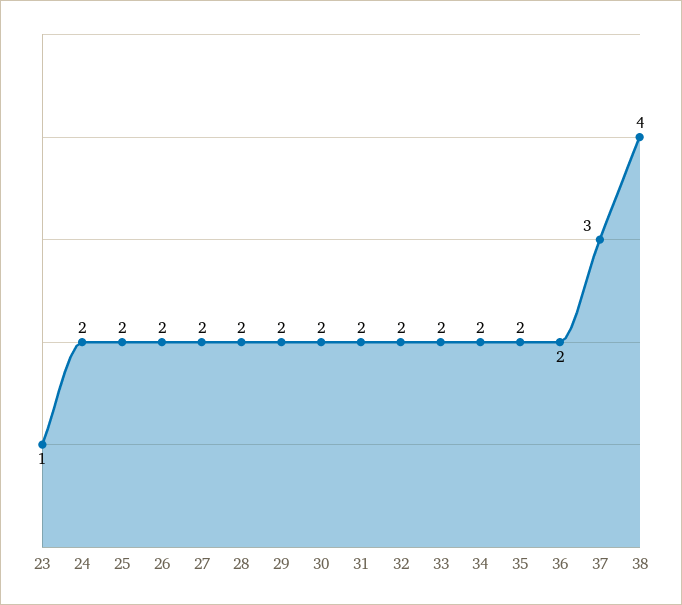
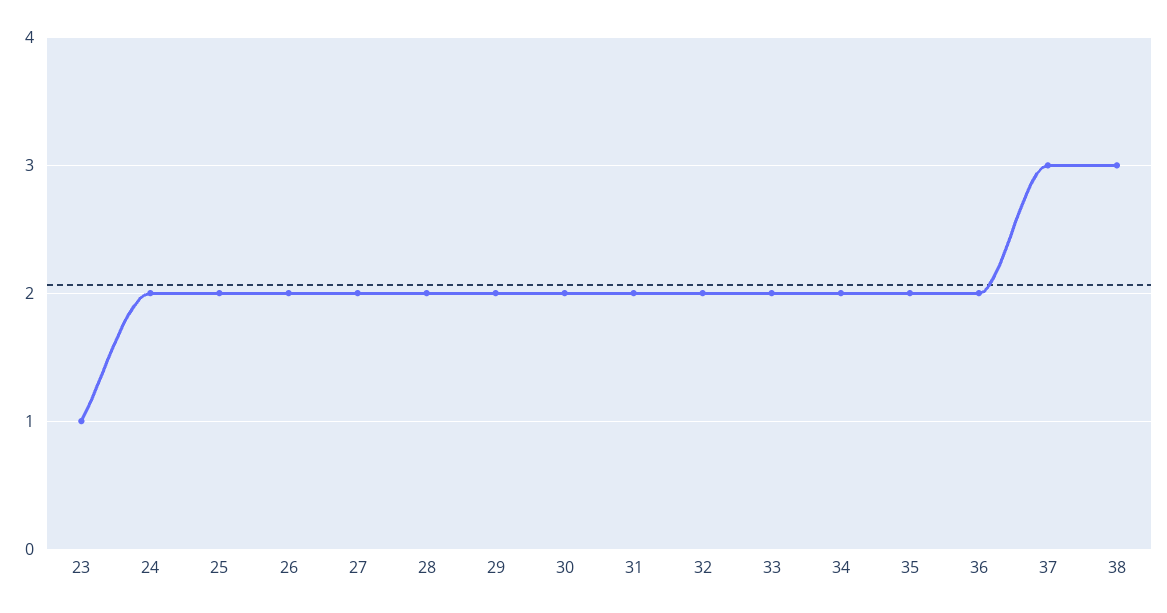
  {
    "23": 1,
    "24": 2,
    "25": 2,
    "26": 2,
    "27": 2,
    "28": 2,
    "29": 2,
    "30": 2,
    "31": 2,
    "32": 2,
    "33": 2,
    "34": 2,
    "35": 2,
    "36": 2,
    "37": 3,
-   "38": 4
+   "38": 3
  }

